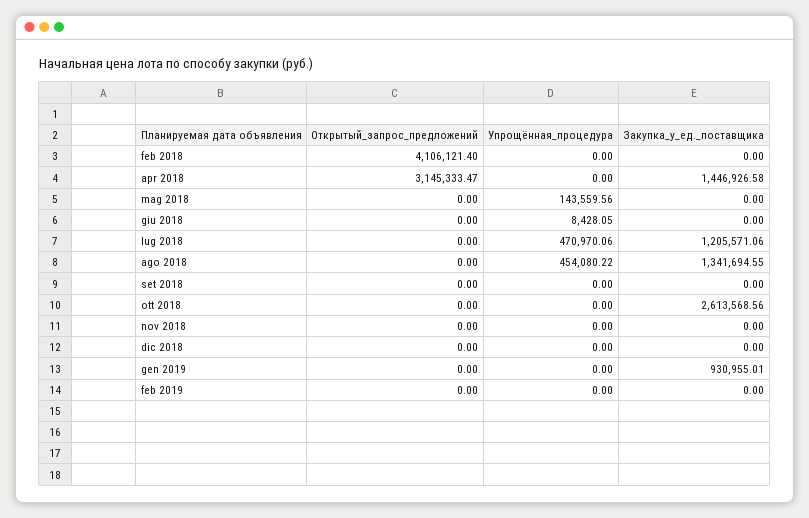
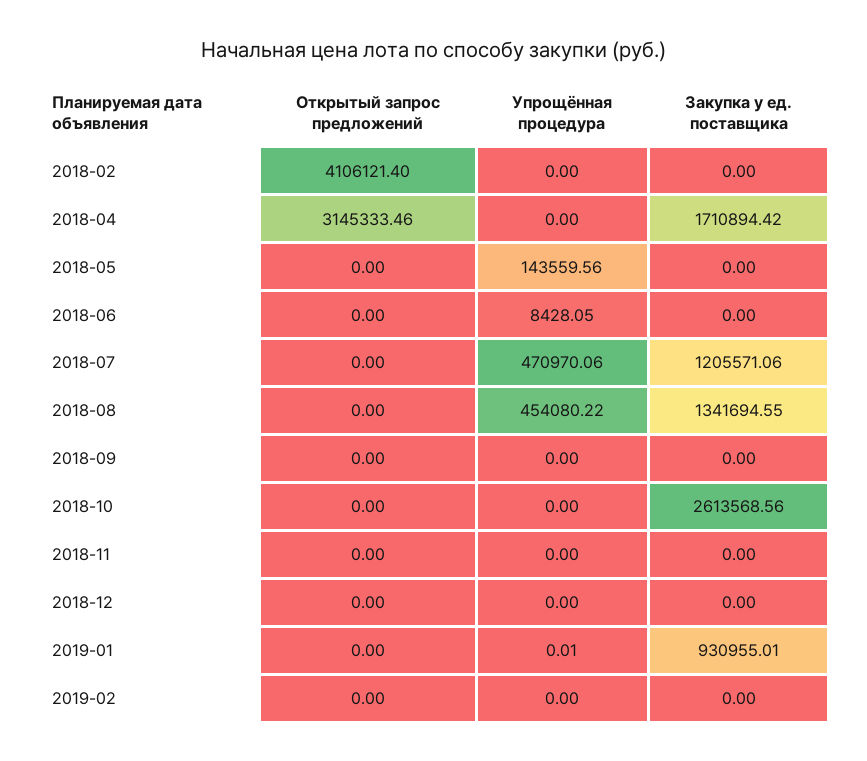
  {
    "Открытый_запрос_предложений": {
      "feb 2018": 4106121.4,
-     "apr 2018": 3145333.47,
+     "apr 2018": 3145333.46,
      "mag 2018": 0,
      "giu 2018": 0,
      "lug 2018": 0,
      "ago 2018": 0,
      "set 2018": 0,
      "ott 2018": 0,
      "nov 2018": 0,
      "dic 2018": 0,
      "gen 2019": 0,
      "feb 2019": 0
    },
    "Упрощённая_процедура": {
      "feb 2018": 0,
      "apr 2018": 0,
      "mag 2018": 143559.56,
      "giu 2018": 8428.05,
      "lug 2018": 470970.06,
      "ago 2018": 454080.22,
      "set 2018": 0,
      "ott 2018": 0,
      "nov 2018": 0,
      "dic 2018": 0,
-     "gen 2019": 0,
+     "gen 2019": 0.01,
      "feb 2019": 0
    },
    "Закупка_у_ед._поставщика": {
      "feb 2018": 0,
-     "apr 2018": 1446926.58,
+     "apr 2018": 1710894.42,
      "mag 2018": 0,
      "giu 2018": 0,
      "lug 2018": 1205571.06,
      "ago 2018": 1341694.55,
      "set 2018": 0,
      "ott 2018": 2613568.56,
      "nov 2018": 0,
      "dic 2018": 0,
      "gen 2019": 930955.01,
      "feb 2019": 0
    }
  }

